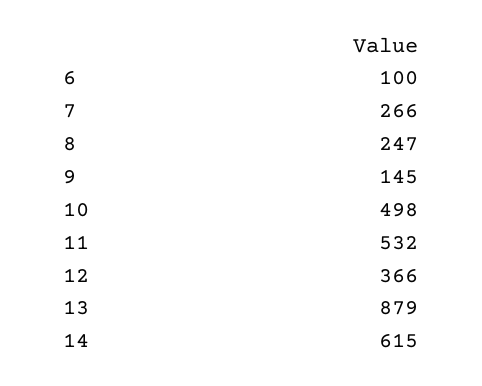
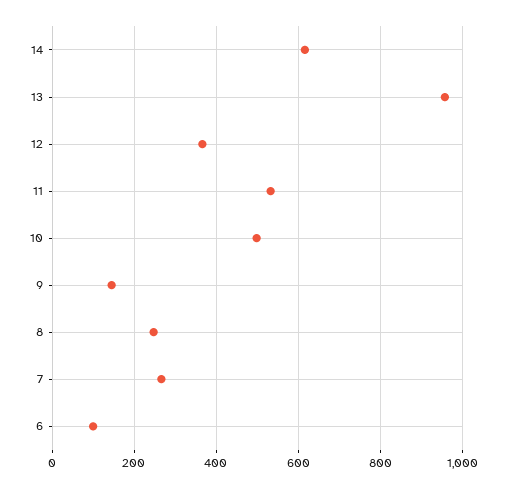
  {
    "6": 100,
    "7": 266,
    "8": 247,
    "9": 145,
    "10": 498,
    "11": 532,
    "12": 366,
-   "13": 879,
+   "13": 960,
    "14": 615
  }

